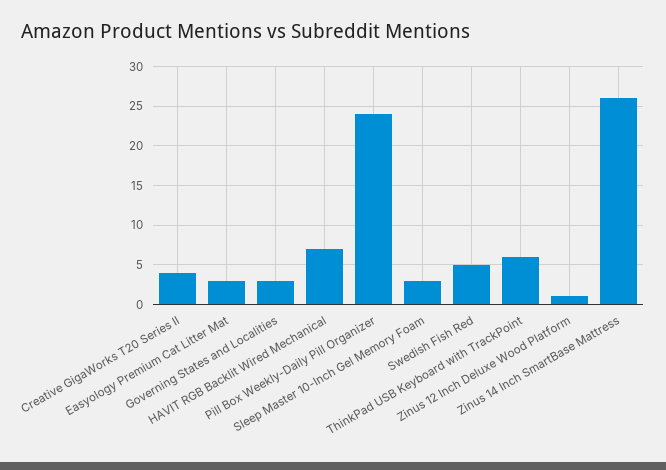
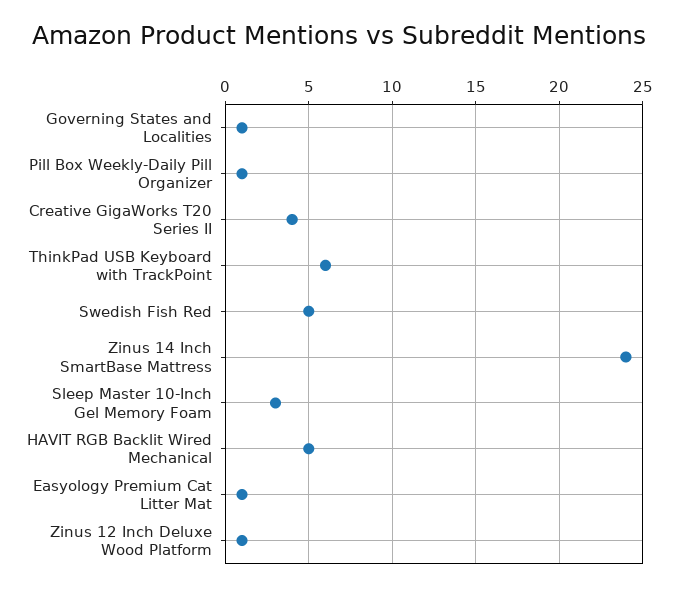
  {
    "Creative GigaWorks T20 Series II": 4,
-   "Easyology Premium Cat Litter Mat": 3,
+   "Easyology Premium Cat Litter Mat": 1,
-   "Governing States and Localities": 3,
+   "Governing States and Localities": 1,
-   "HAVIT RGB Backlit Wired Mechanical": 7,
+   "HAVIT RGB Backlit Wired Mechanical": 5,
-   "Pill Box Weekly-Daily Pill Organizer": 24,
+   "Pill Box Weekly-Daily Pill Organizer": 1,
    "Sleep Master 10-Inch Gel Memory Foam": 3,
    "Swedish Fish Red": 5,
    "ThinkPad USB Keyboard with TrackPoint": 6,
    "Zinus 12 Inch Deluxe Wood Platform": 1,
-   "Zinus 14 Inch SmartBase Mattress": 26
+   "Zinus 14 Inch SmartBase Mattress": 24
  }

